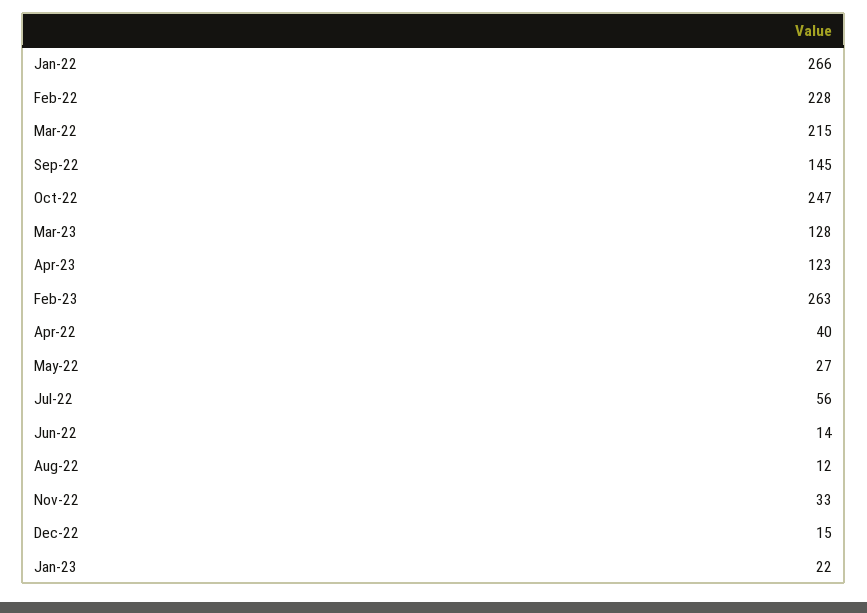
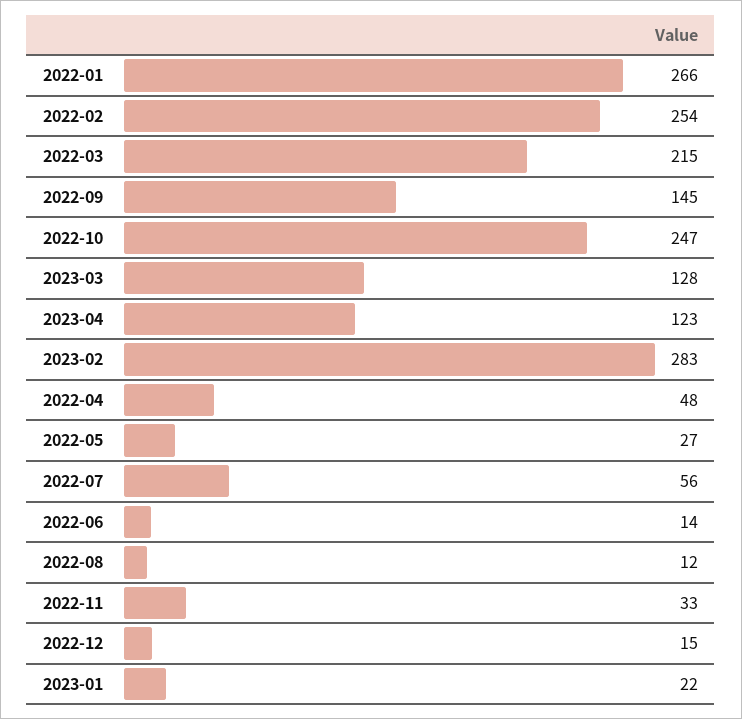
  {
    "Jan-22": 266,
-   "Feb-22": 228,
+   "Feb-22": 254,
    "Mar-22": 215,
    "Sep-22": 145,
    "Oct-22": 247,
    "Mar-23": 128,
    "Apr-23": 123,
-   "Feb-23": 263,
+   "Feb-23": 283,
-   "Apr-22": 40,
+   "Apr-22": 48,
    "May-22": 27,
    "Jul-22": 56,
    "Jun-22": 14,
    "Aug-22": 12,
    "Nov-22": 33,
    "Dec-22": 15,
    "Jan-23": 22
  }

